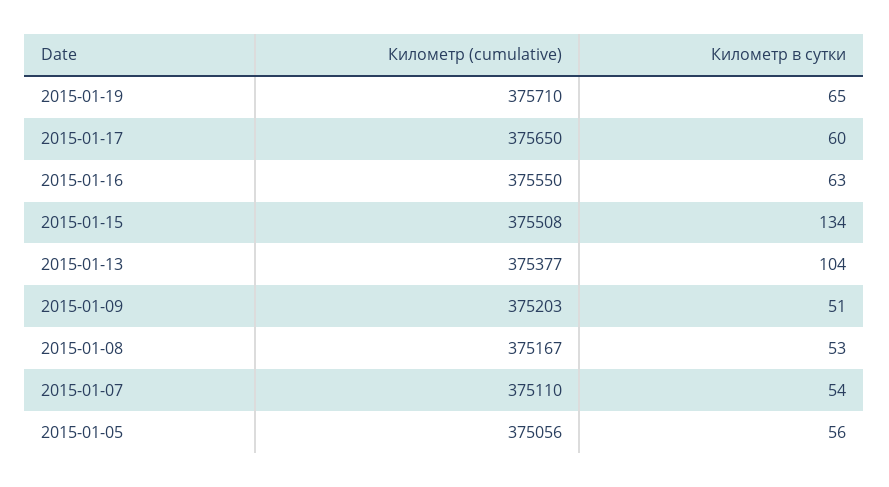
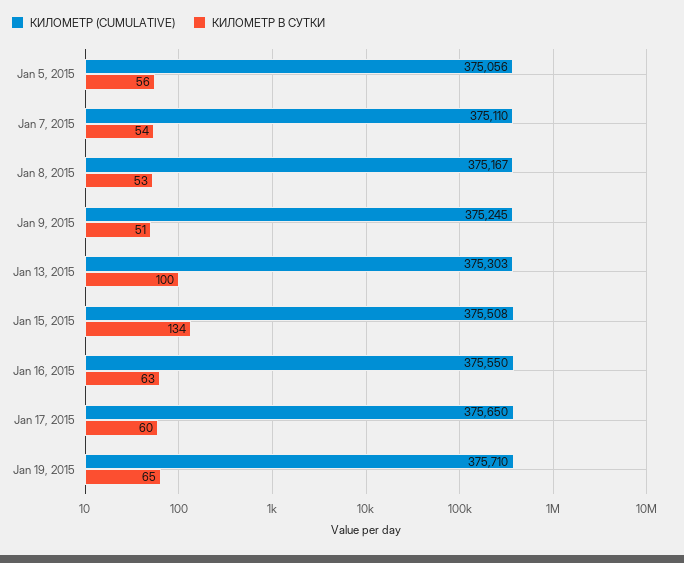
  {
    "Километр (cumulative)": {
      "2015-01-19": 375710,
      "2015-01-17": 375650,
      "2015-01-16": 375550,
      "2015-01-15": 375508,
-     "2015-01-13": 375377,
+     "2015-01-13": 375303,
-     "2015-01-09": 375203,
+     "2015-01-09": 375245,
      "2015-01-08": 375167,
      "2015-01-07": 375110,
      "2015-01-05": 375056
    },
    "Километр в сутки": {
      "2015-01-19": 65,
      "2015-01-17": 60,
      "2015-01-16": 63,
      "2015-01-15": 134,
-     "2015-01-13": 104,
+     "2015-01-13": 100,
      "2015-01-09": 51,
      "2015-01-08": 53,
      "2015-01-07": 54,
      "2015-01-05": 56
    }
  }

